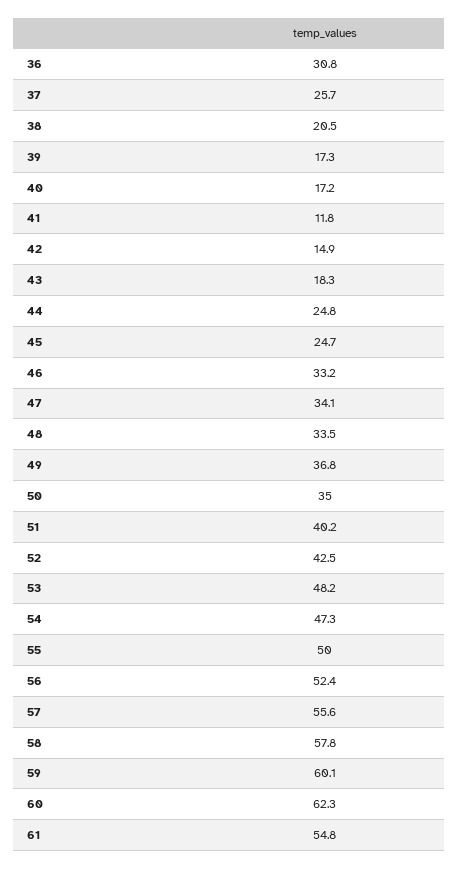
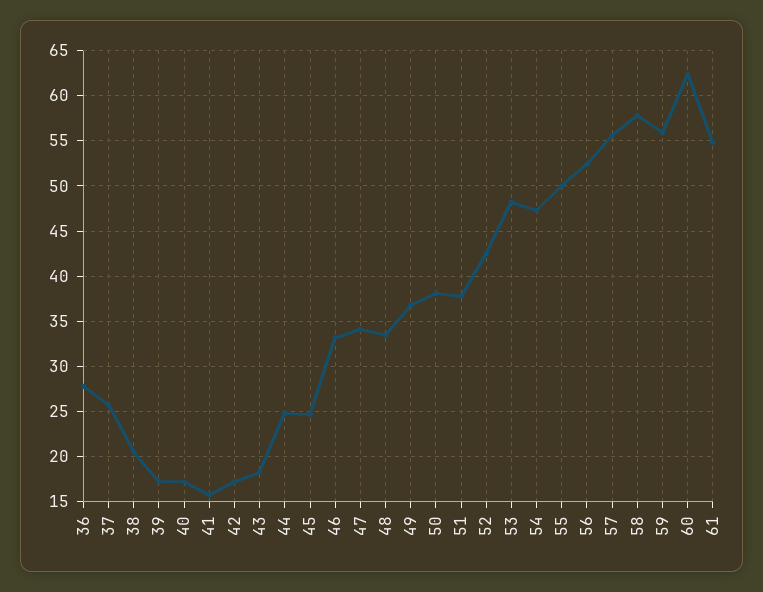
  {
-   "36": 30.8,
+   "36": 28,
    "37": 25.7,
    "38": 20.5,
    "39": 17.3,
    "40": 17.2,
-   "41": 11.8,
+   "41": 16,
-   "42": 14.9,
+   "42": 17,
    "43": 18.3,
    "44": 24.8,
    "45": 24.7,
    "46": 33.2,
    "47": 34.1,
    "48": 33.5,
    "49": 36.8,
-   "50": 35,
+   "50": 38,
-   "51": 40.2,
+   "51": 38,
    "52": 42.5,
    "53": 48.2,
    "54": 47.3,
    "55": 50,
    "56": 52.4,
    "57": 55.6,
    "58": 57.8,
-   "59": 60.1,
+   "59": 56,
    "60": 62.3,
    "61": 54.8
  }

